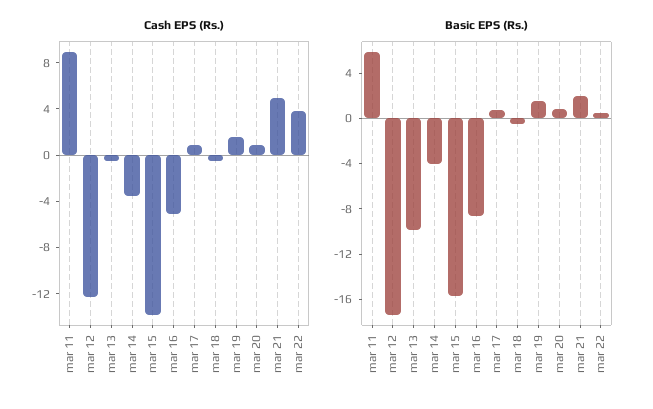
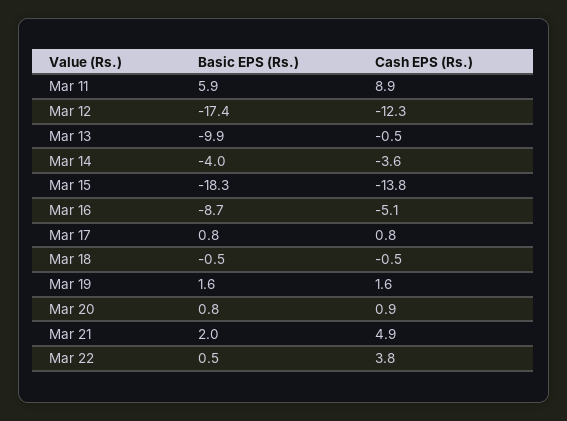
  {
    "Cash EPS (Rs.)": {
      "mar 11": 8.9,
      "mar 12": -12.3,
      "mar 13": -0.5,
      "mar 14": -3.6,
      "mar 15": -13.8,
      "mar 16": -5.1,
      "mar 17": 0.8,
      "mar 18": -0.5,
      "mar 19": 1.6,
      "mar 20": 0.9,
      "mar 21": 4.9,
      "mar 22": 3.8
    },
    "Basic EPS (Rs.)": {
      "mar 11": 5.9,
      "mar 12": -17.4,
      "mar 13": -9.9,
      "mar 14": -4,
-     "mar 15": -16,
+     "mar 15": -18.3,
      "mar 16": -8.7,
      "mar 17": 0.8,
      "mar 18": -0.5,
      "mar 19": 1.6,
      "mar 20": 0.8,
      "mar 21": 2,
      "mar 22": 0.5
    }
  }

